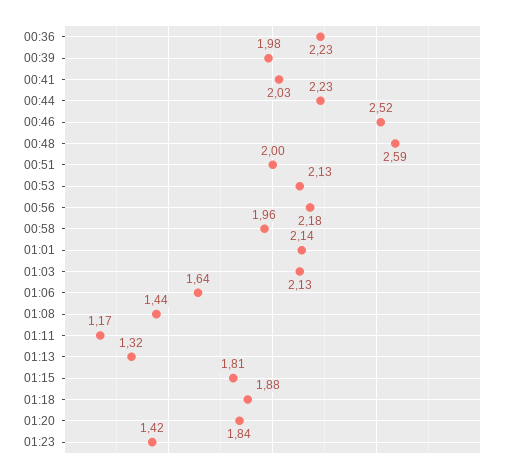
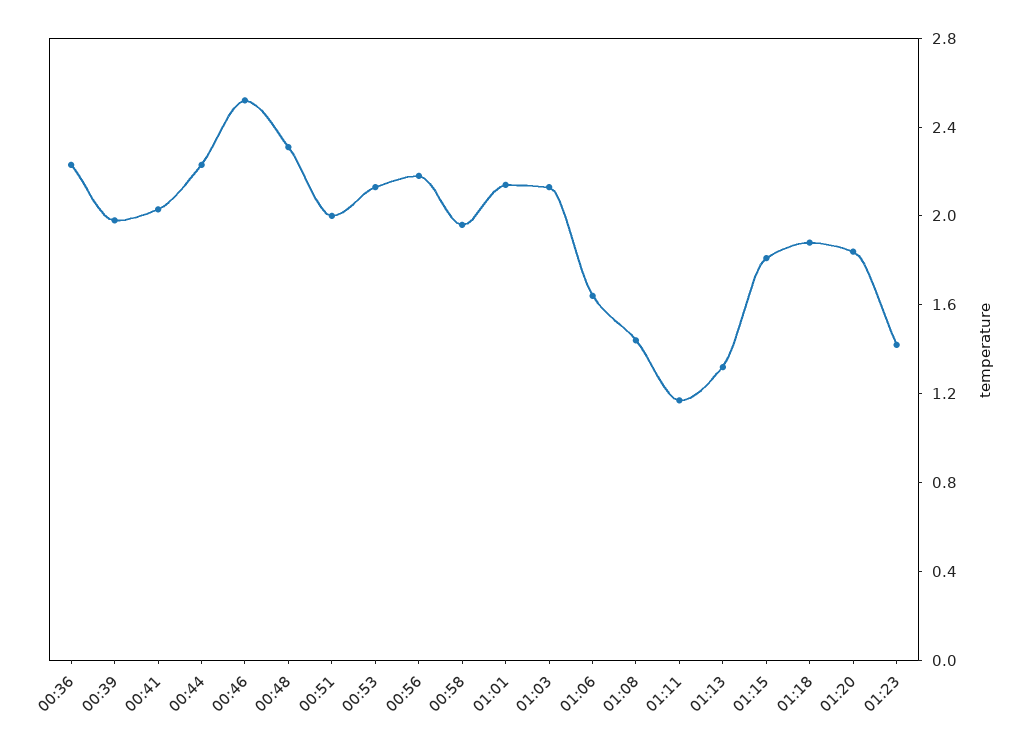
  {
    "00:36": 2.23,
    "00:39": 1.98,
    "00:41": 2.03,
    "00:44": 2.23,
    "00:46": 2.52,
-   "00:48": 2.59,
+   "00:48": 2.3,
    "00:51": 2,
    "00:53": 2.13,
    "00:56": 2.18,
    "00:58": 1.96,
    "01:01": 2.14,
    "01:03": 2.13,
    "01:06": 1.64,
    "01:08": 1.44,
    "01:11": 1.17,
    "01:13": 1.32,
    "01:15": 1.81,
    "01:18": 1.88,
    "01:20": 1.84,
    "01:23": 1.42
  }

